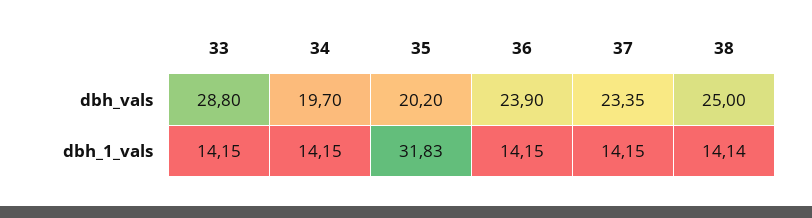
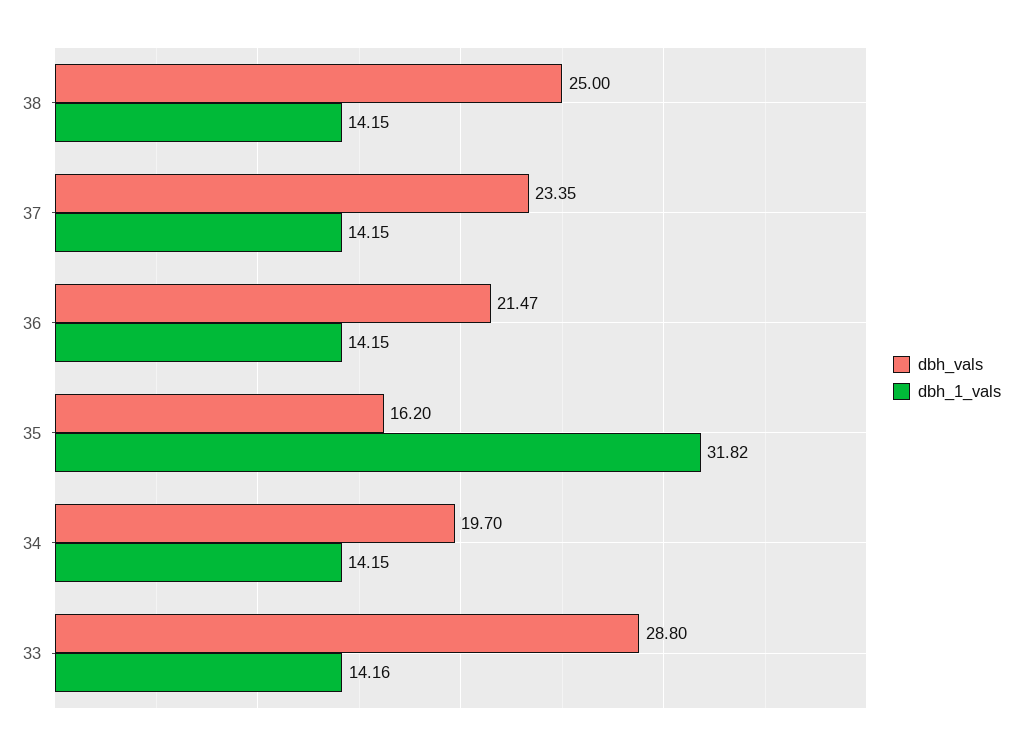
  {
    "dbh_vals": {
      "33": 28.8,
      "34": 19.7,
-     "35": 20.2,
+     "35": 16.2,
-     "36": 23.9,
+     "36": 21.47,
      "37": 23.35,
      "38": 25
    },
    "dbh_1_vals": {
-     "33": 14.15,
+     "33": 14.16,
      "34": 14.15,
-     "35": 31.83,
+     "35": 31.82,
      "36": 14.15,
      "37": 14.15,
-     "38": 14.14
+     "38": 14.15
    }
  }

